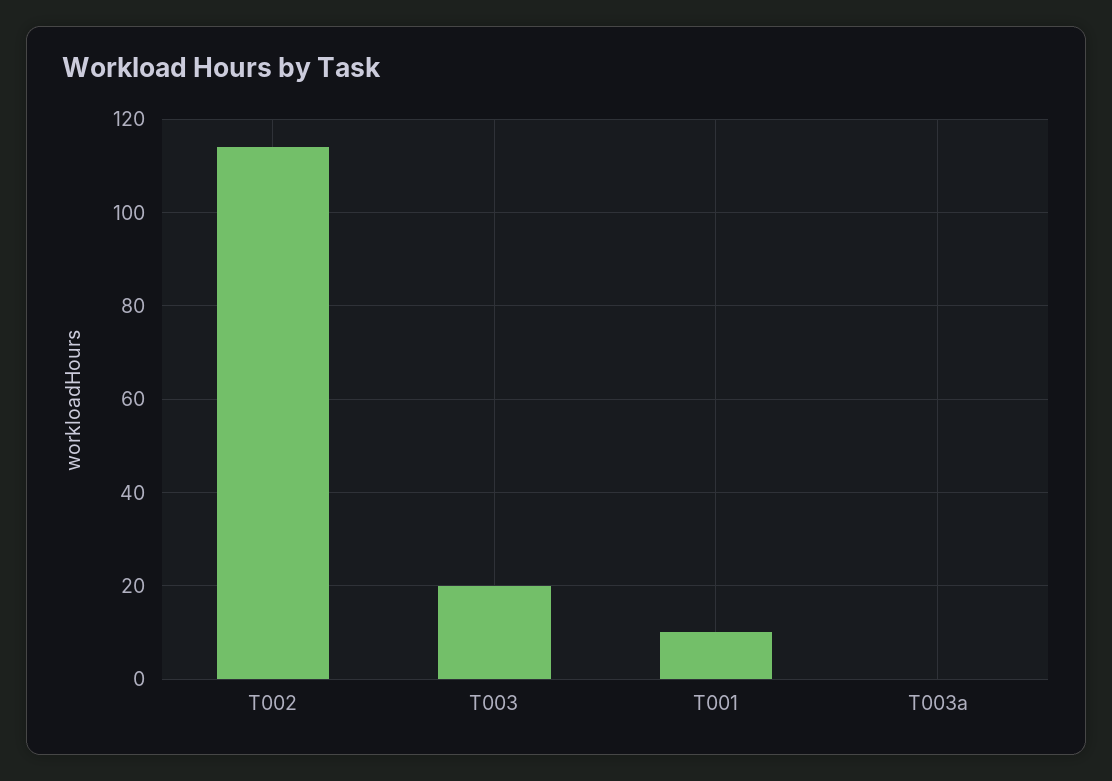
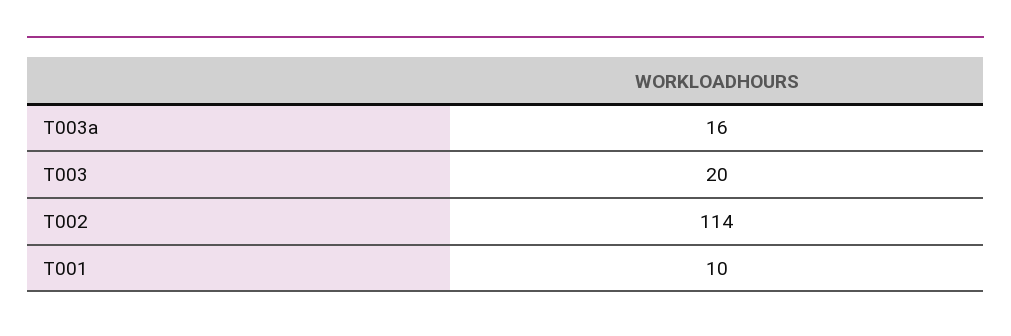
  {
    "T002": 114,
    "T003": 20,
    "T001": 10,
-   "T003a": 0
+   "T003a": 16
  }

